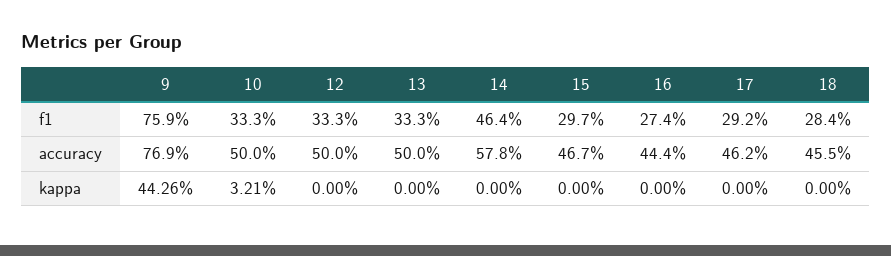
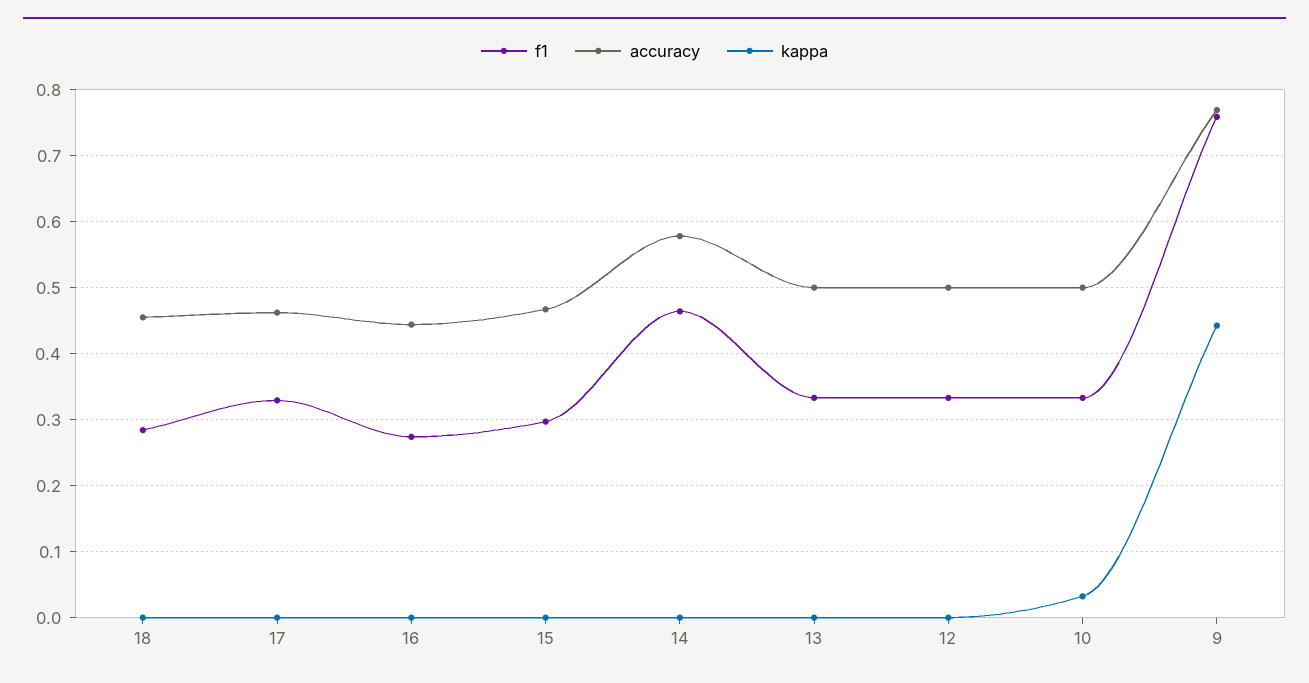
  {
    "f1": {
      "9": 0.759,
      "10": 0.333,
      "12": 0.333,
      "13": 0.333,
      "14": 0.464,
      "15": 0.297,
      "16": 0.274,
-     "17": 0.292,
+     "17": 0.33,
      "18": 0.284
    },
    "accuracy": {
      "9": 0.769,
      "10": 0.5,
      "12": 0.5,
      "13": 0.5,
      "14": 0.578,
      "15": 0.467,
      "16": 0.444,
      "17": 0.462,
      "18": 0.455
    },
    "kappa": {
      "9": 0.4426,
      "10": 0.0321,
      "12": 0,
      "13": 0,
      "14": 0,
      "15": 0,
      "16": 0,
      "17": 0,
      "18": 0
    }
  }

